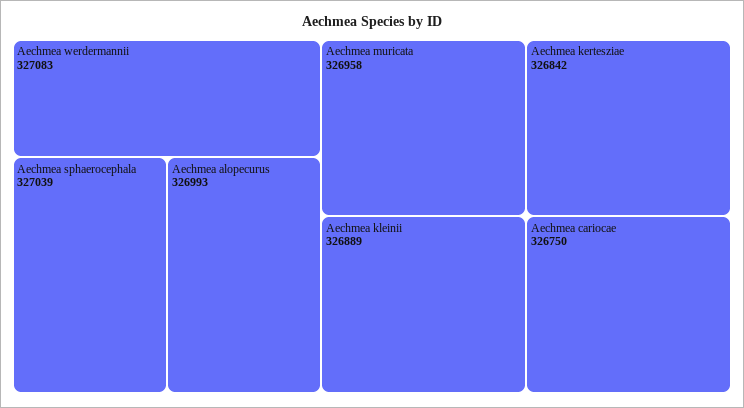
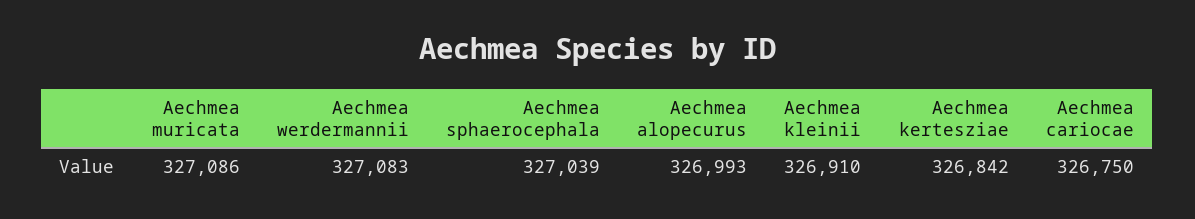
  {
    "Aechmea werdermannii": 327083,
    "Aechmea sphaerocephala": 327039,
    "Aechmea alopecurus": 326993,
-   "Aechmea muricata": 326958,
+   "Aechmea muricata": 327086,
-   "Aechmea kleinii": 326889,
+   "Aechmea kleinii": 326910,
    "Aechmea kertesziae": 326842,
    "Aechmea cariocae": 326750
  }

